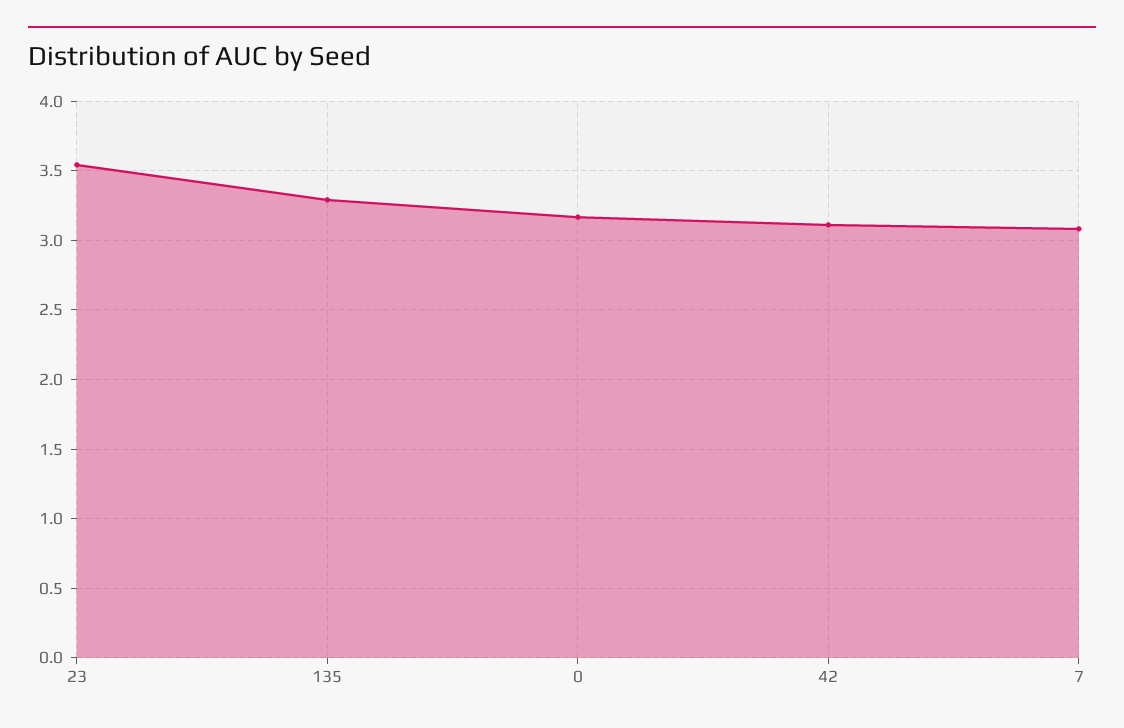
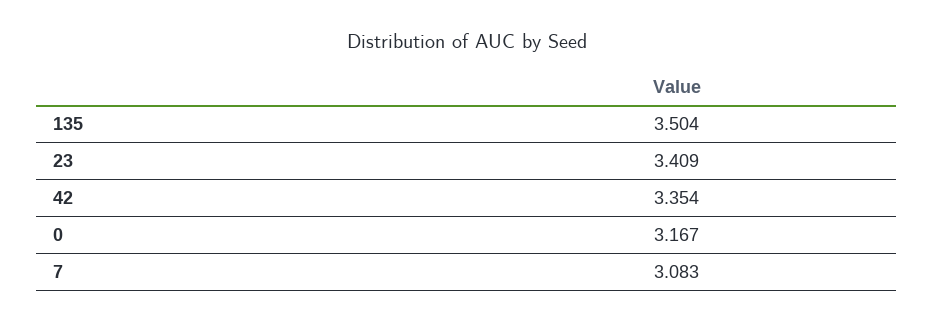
  {
-   "23": 3.55,
+   "23": 3.409,
-   "135": 3.3,
+   "135": 3.504,
    "0": 3.167,
-   "42": 3.1,
+   "42": 3.354,
    "7": 3.083
  }

